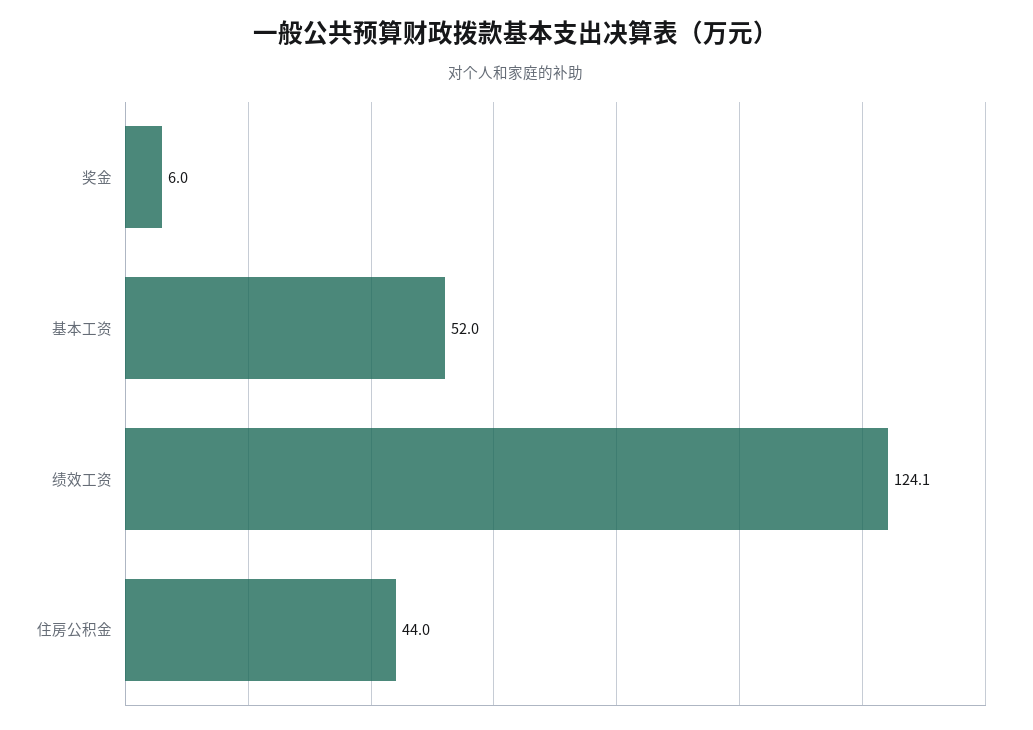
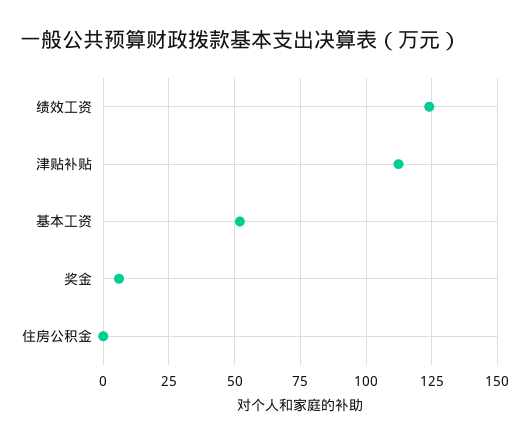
  {
    "奖金": 6,
    "基本工资": 52,
    "绩效工资": 124.1,
-   "住房公积金": 44
+   "住房公积金": 0,
+   "津贴补贴": 112.5
  }

